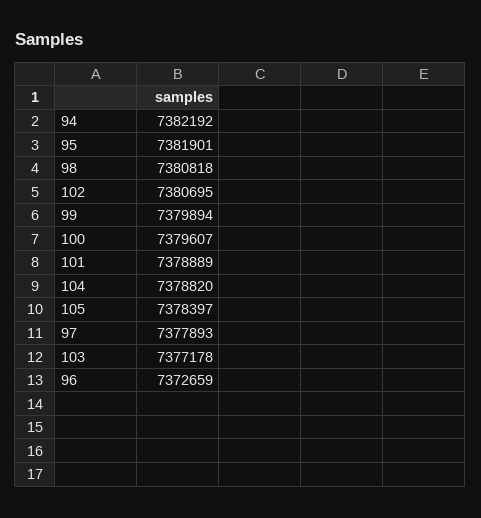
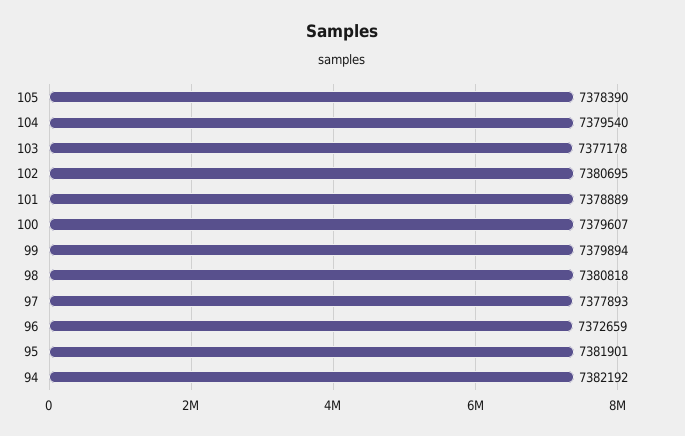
  {
    "94": 7382192,
    "95": 7381901,
    "98": 7380818,
    "102": 7380695,
    "99": 7379894,
    "100": 7379607,
    "101": 7378889,
-   "104": 7378820,
+   "104": 7379540,
-   "105": 7378397,
+   "105": 7378390,
    "97": 7377893,
    "103": 7377178,
    "96": 7372659
  }

